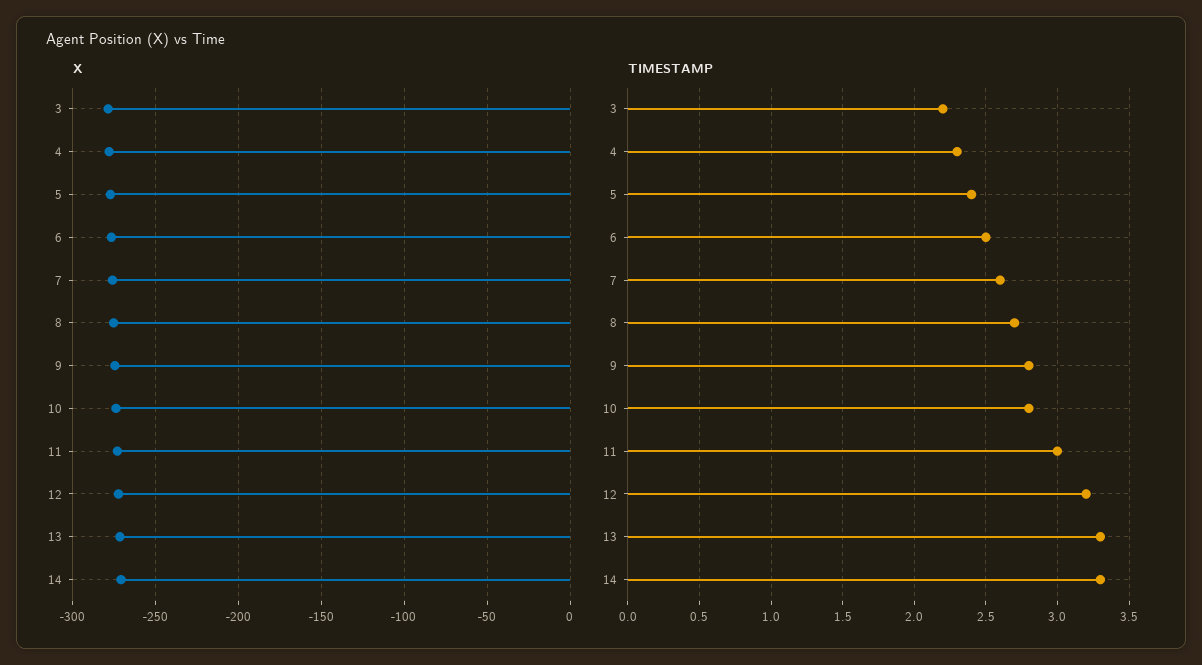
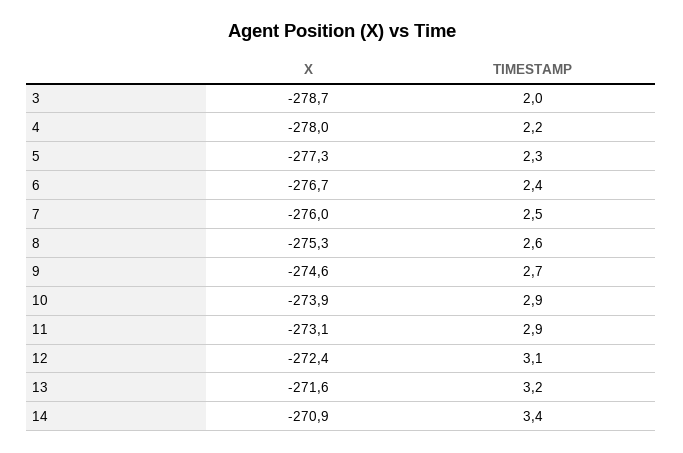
  {
    "X": {
      "3": -278.7,
      "4": -278,
      "5": -277.3,
      "6": -276.7,
      "7": -276,
      "8": -275.3,
      "9": -274.6,
      "10": -273.9,
      "11": -273.1,
      "12": -272.4,
      "13": -271.6,
      "14": -270.9
    },
    "TIMESTAMP": {
-     "3": 2.2,
+     "3": 2,
-     "4": 2.3,
+     "4": 2.2,
-     "5": 2.4,
+     "5": 2.3,
-     "6": 2.5,
+     "6": 2.4,
-     "7": 2.6,
+     "7": 2.5,
-     "8": 2.7,
+     "8": 2.6,
-     "9": 2.8,
+     "9": 2.7,
-     "10": 2.8,
+     "10": 2.9,
-     "11": 3,
+     "11": 2.9,
-     "12": 3.2,
+     "12": 3.1,
-     "13": 3.3,
+     "13": 3.2,
-     "14": 3.3
+     "14": 3.4
    }
  }

